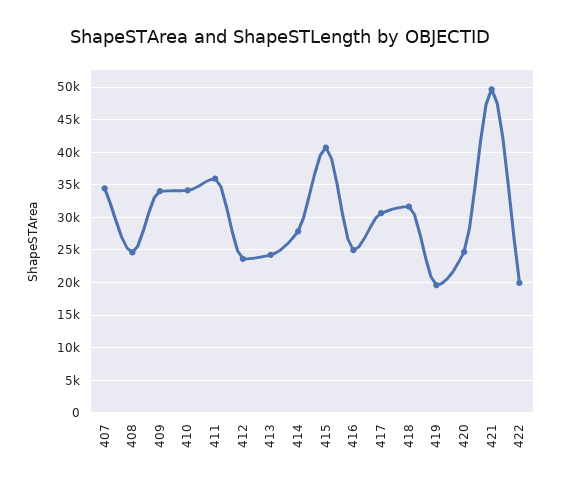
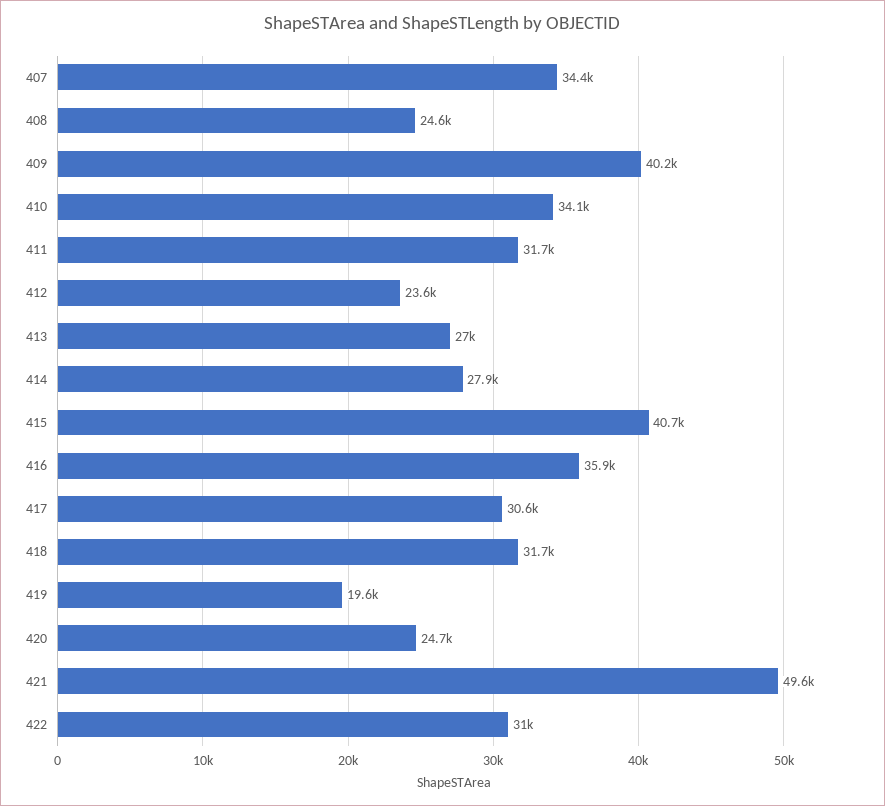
  {
    "407": 34400,
    "408": 24600,
-   "409": 34000,
+   "409": 40200,
    "410": 34100,
-   "411": 36000,
+   "411": 31700,
    "412": 23600,
-   "413": 24000,
+   "413": 27000,
    "414": 27900,
    "415": 40700,
-   "416": 25000,
+   "416": 35900,
    "417": 30600,
    "418": 31700,
    "419": 19600,
    "420": 24700,
    "421": 49600,
-   "422": 20000
+   "422": 31000
  }

